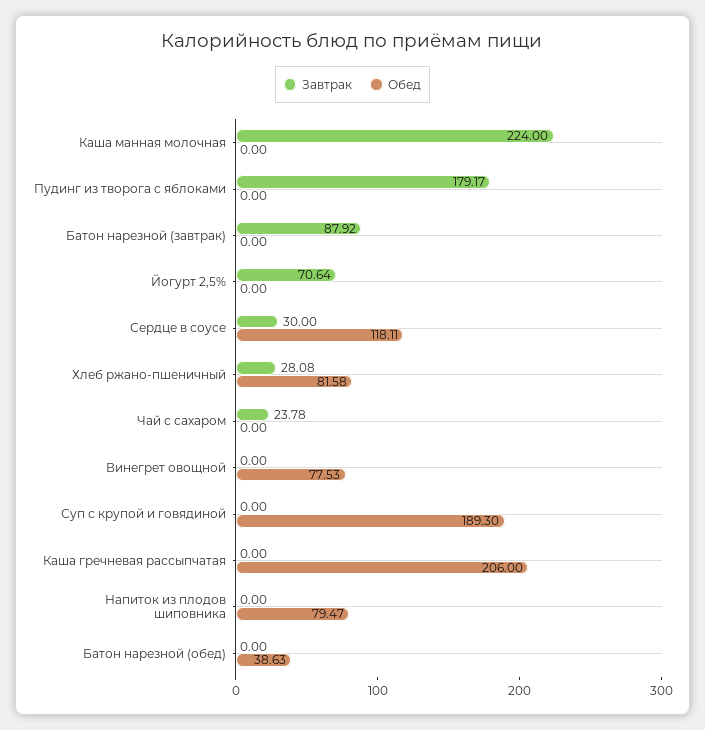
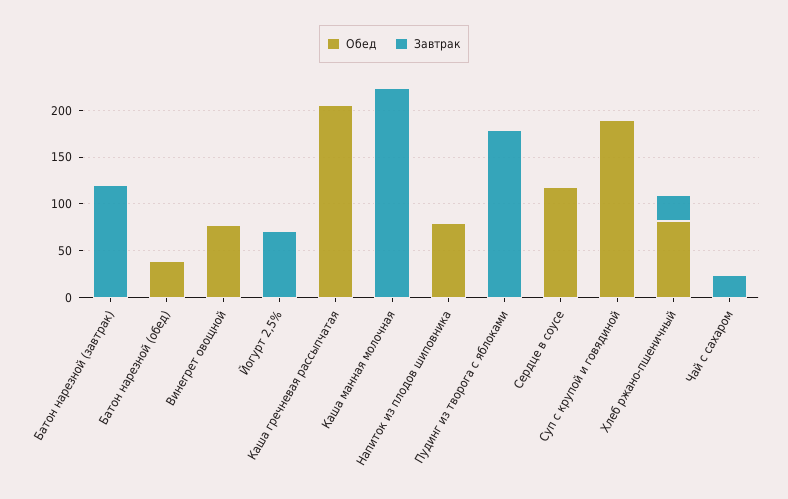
  {
    "Завтрак": {
      "Каша манная молочная": 224,
      "Пудинг из творога с яблоками": 179.17,
-     "Батон нарезной (завтрак)": 87.92,
+     "Батон нарезной (завтрак)": 120,
      "Йогурт 2,5%": 70.64,
-     "Сердце в соусе": 30,
+     "Сердце в соусе": 0,
      "Хлеб ржано-пшеничный": 28.08,
      "Чай с сахаром": 23.78,
      "Винегрет овощной": 0,
      "Суп с крупой и говядиной": 0,
      "Каша гречневая рассыпчатая": 0,
      "Напиток из плодов шиповника": 0,
      "Батон нарезной (обед)": 0
    },
    "Обед": {
      "Каша манная молочная": 0,
      "Пудинг из творога с яблоками": 0,
      "Батон нарезной (завтрак)": 0,
      "Йогурт 2,5%": 0,
      "Сердце в соусе": 118.11,
      "Хлеб ржано-пшеничный": 81.58,
      "Чай с сахаром": 0,
      "Винегрет овощной": 77.53,
      "Суп с крупой и говядиной": 189.3,
      "Каша гречневая рассыпчатая": 206,
      "Напиток из плодов шиповника": 79.47,
      "Батон нарезной (обед)": 38.63
    }
  }

